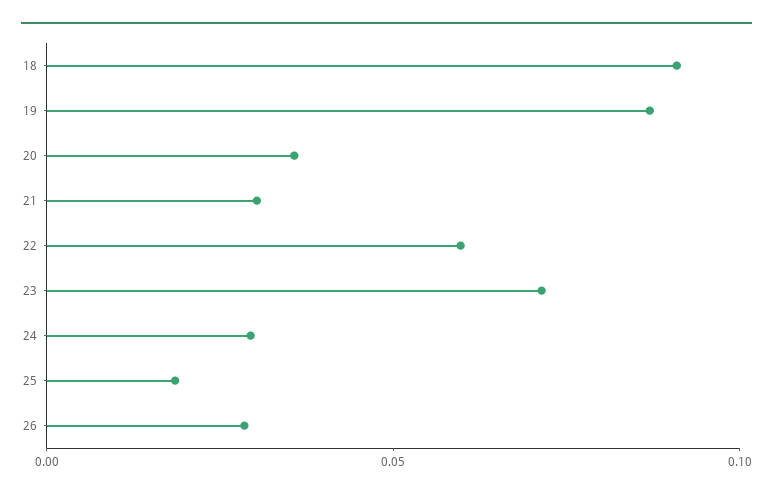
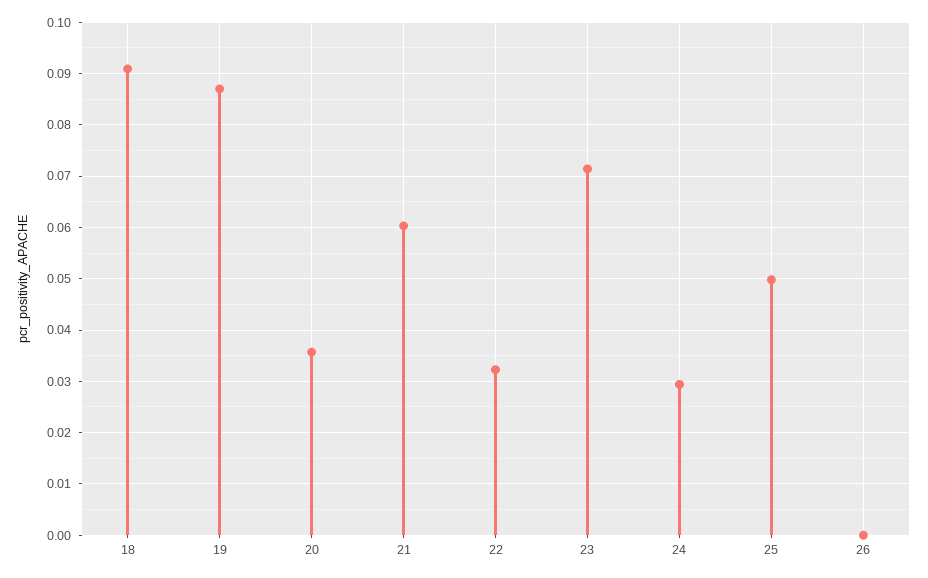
  {
    "18": 0.09,
    "19": 0.088,
    "20": 0.036,
-   "21": 0.03,
+   "21": 0.06,
-   "22": 0.06,
+   "22": 0.032,
    "23": 0.072,
    "24": 0.03,
-   "25": 0.02,
+   "25": 0.05,
-   "26": 0.03
+   "26": 0
  }

